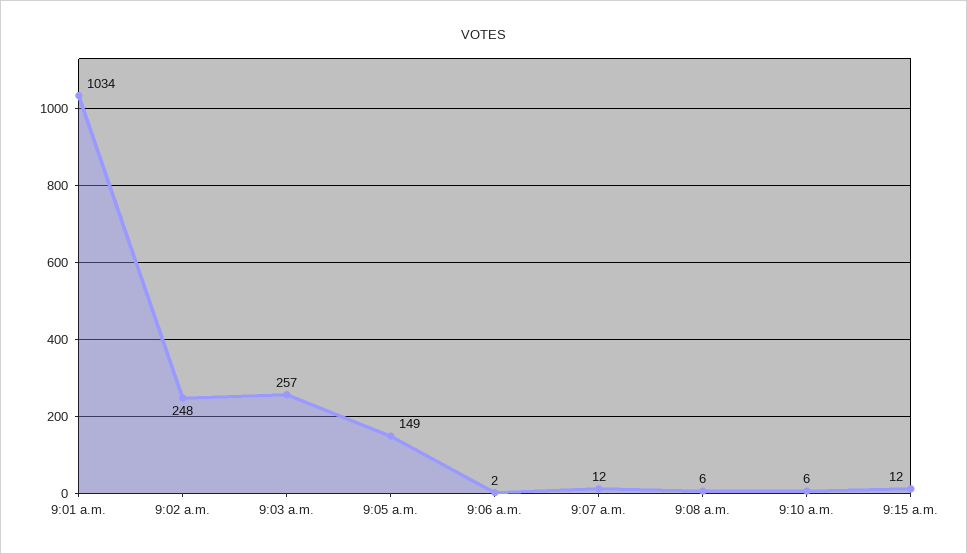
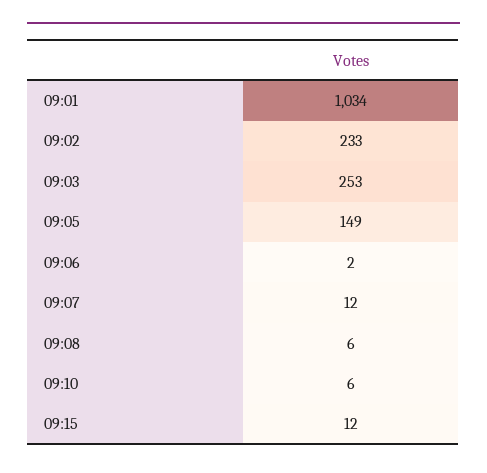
  {
    "9:01 a.m.": 1034,
-   "9:02 a.m.": 248,
+   "9:02 a.m.": 233,
-   "9:03 a.m.": 257,
+   "9:03 a.m.": 253,
    "9:05 a.m.": 149,
    "9:06 a.m.": 2,
    "9:07 a.m.": 12,
    "9:08 a.m.": 6,
    "9:10 a.m.": 6,
    "9:15 a.m.": 12
  }

